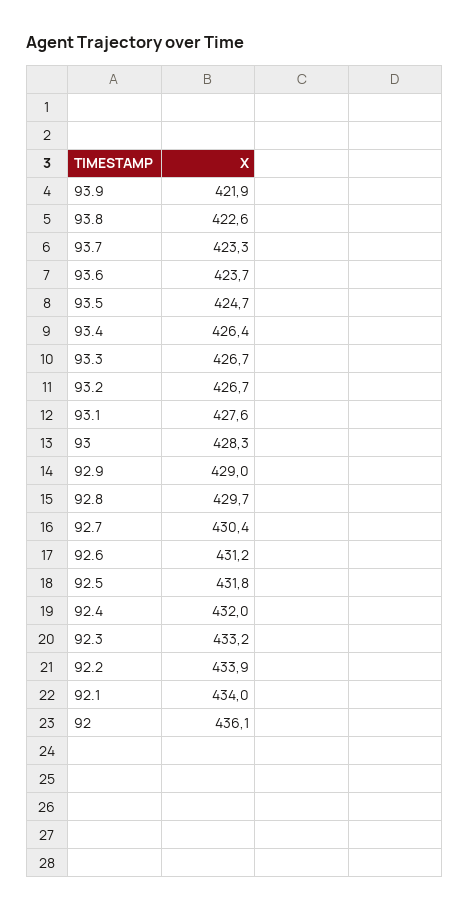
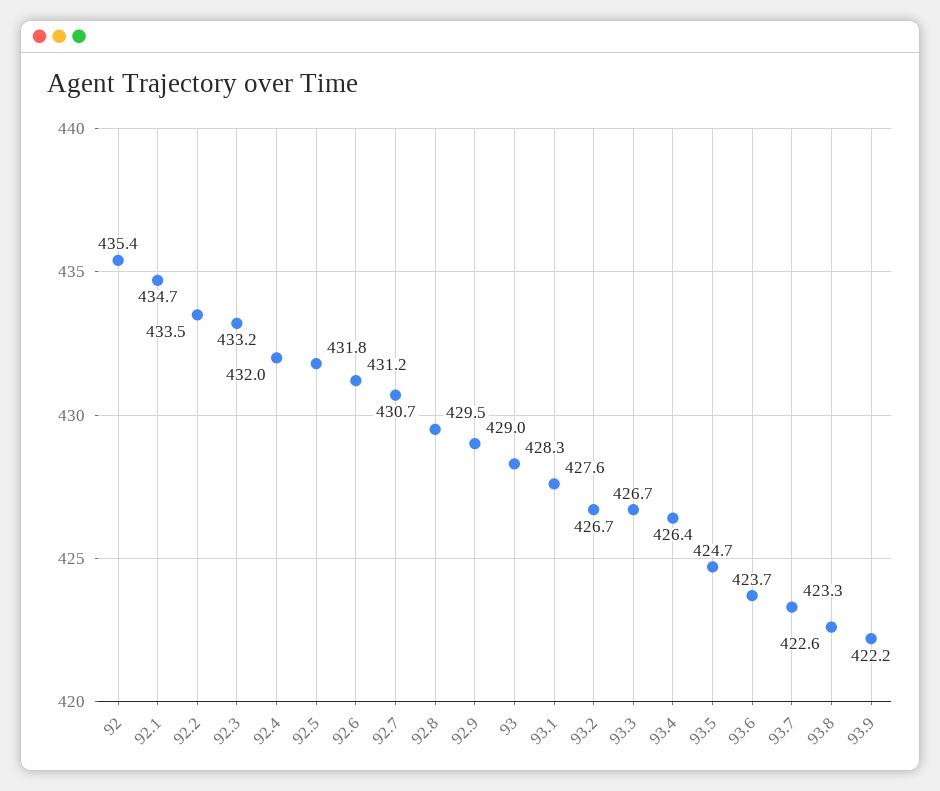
  {
-   "93.9": 421.9,
+   "93.9": 422.2,
    "93.8": 422.6,
    "93.7": 423.3,
    "93.6": 423.7,
    "93.5": 424.7,
    "93.4": 426.4,
    "93.3": 426.7,
    "93.2": 426.7,
    "93.1": 427.6,
    "93": 428.3,
    "92.9": 429,
-   "92.8": 429.7,
+   "92.8": 429.5,
-   "92.7": 430.4,
+   "92.7": 430.7,
    "92.6": 431.2,
    "92.5": 431.8,
    "92.4": 432,
    "92.3": 433.2,
-   "92.2": 433.9,
+   "92.2": 433.5,
-   "92.1": 434,
+   "92.1": 434.7,
-   "92": 436.1
+   "92": 435.4
  }

